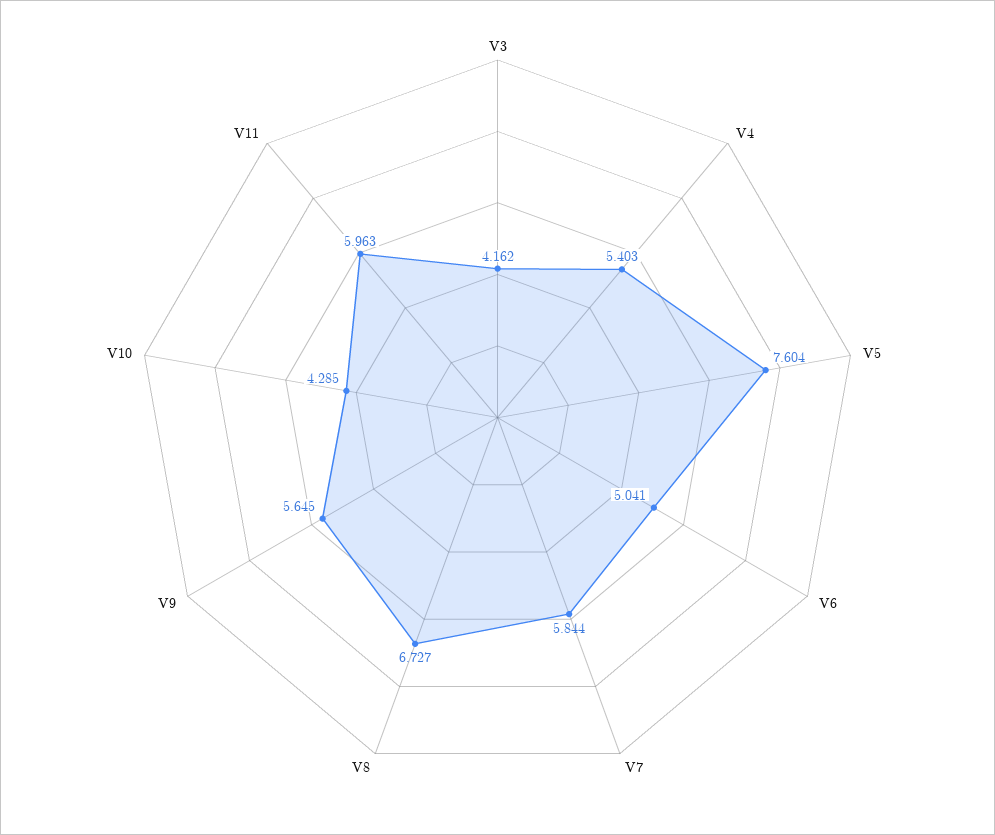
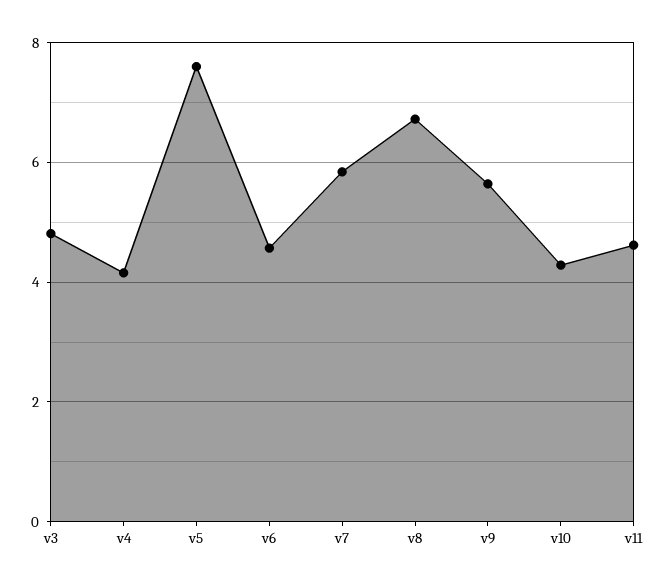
  {
-   "V3": 4.162,
+   "V3": 4.8,
-   "V4": 5.403,
+   "V4": 4.2,
    "V5": 7.604,
-   "V6": 5.041,
+   "V6": 4.6,
    "V7": 5.844,
    "V8": 6.727,
    "V9": 5.645,
    "V10": 4.285,
-   "V11": 5.963
+   "V11": 4.6
  }

